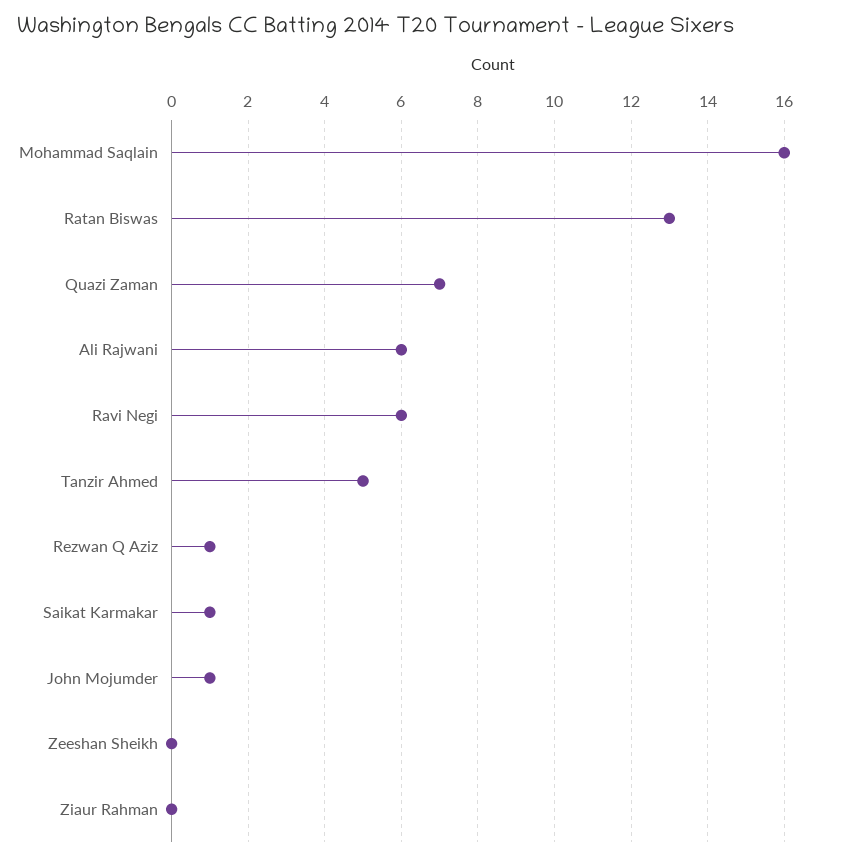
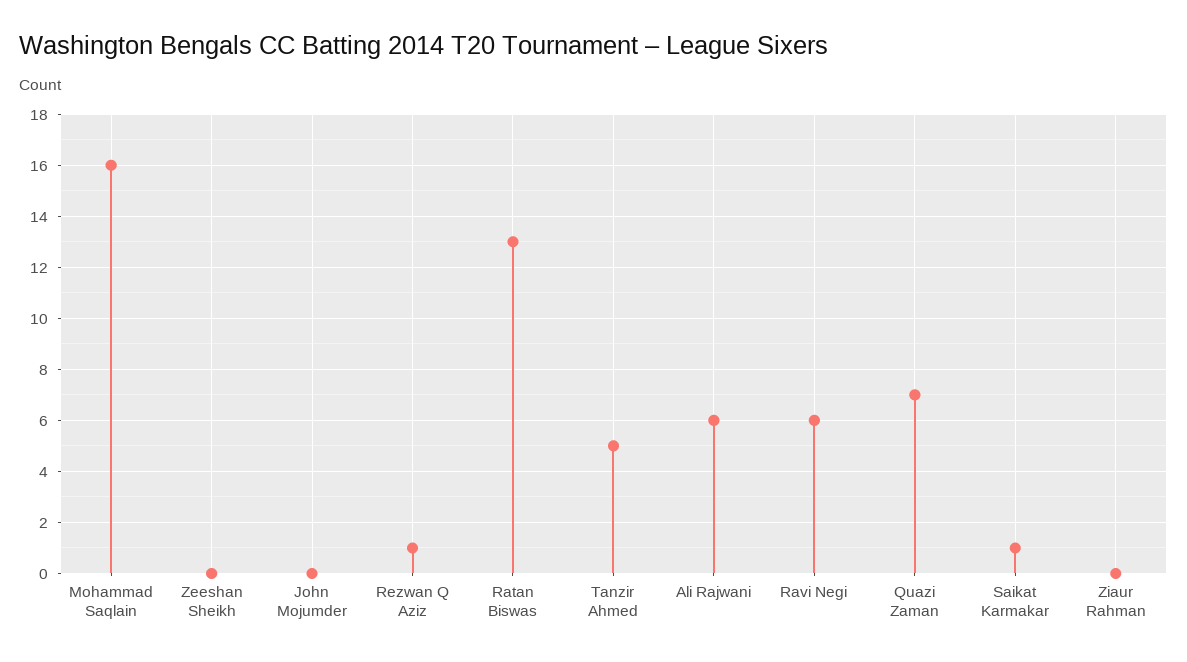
  {
    "Mohammad Saqlain": 16,
    "Ratan Biswas": 13,
    "Quazi Zaman": 7,
    "Ali Rajwani": 6,
    "Ravi Negi": 6,
    "Tanzir Ahmed": 5,
    "Rezwan Q Aziz": 1,
    "Saikat Karmakar": 1,
-   "John Mojumder": 1,
+   "John Mojumder": 0,
    "Zeeshan Sheikh": 0,
    "Ziaur Rahman": 0
  }

